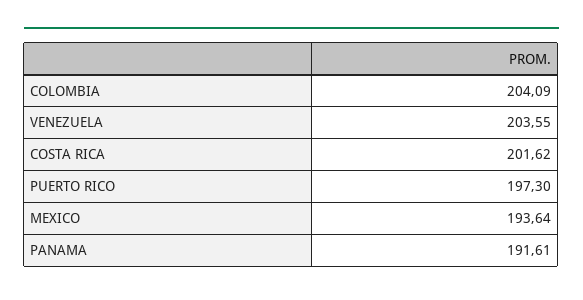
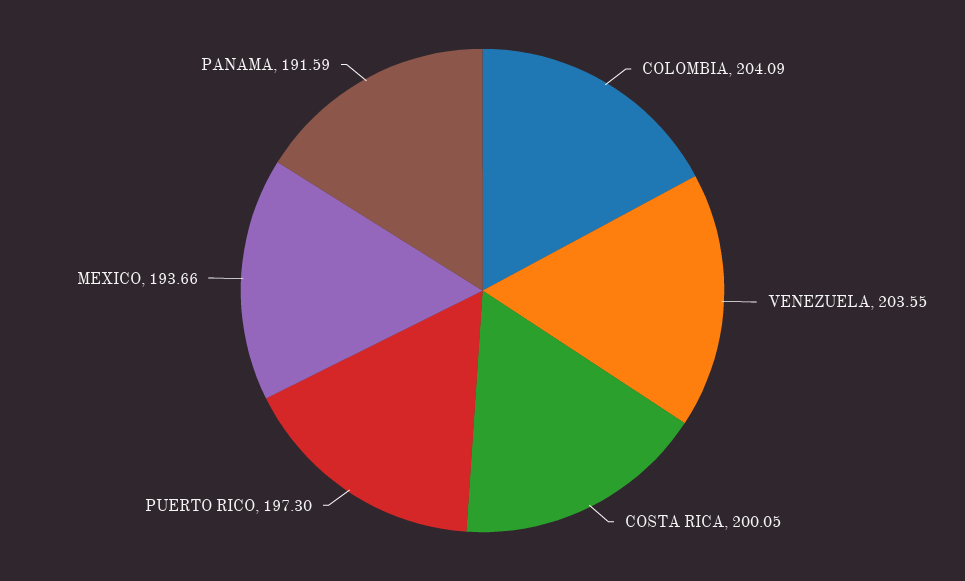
  {
    "COLOMBIA": 204.09,
    "VENEZUELA": 203.55,
-   "COSTA RICA": 201.62,
+   "COSTA RICA": 200.05,
    "PUERTO RICO": 197.3,
-   "MEXICO": 193.64,
+   "MEXICO": 193.66,
-   "PANAMA": 191.61
+   "PANAMA": 191.59
  }

